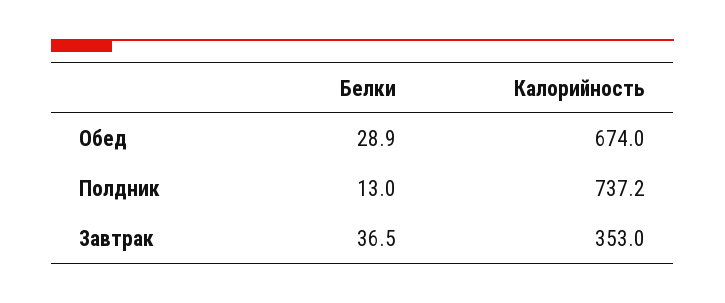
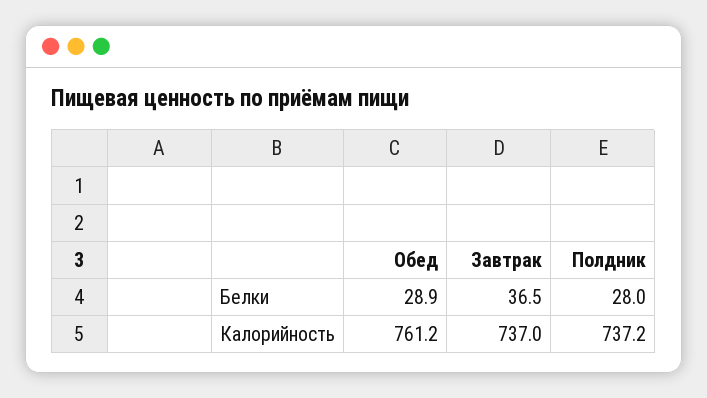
  {
    "Белки": {
      "Обед": 28.9,
-     "Полдник": 13,
+     "Полдник": 28,
      "Завтрак": 36.5
    },
    "Калорийность": {
-     "Обед": 674,
+     "Обед": 761.2,
      "Полдник": 737.2,
-     "Завтрак": 353
+     "Завтрак": 737
    }
  }

